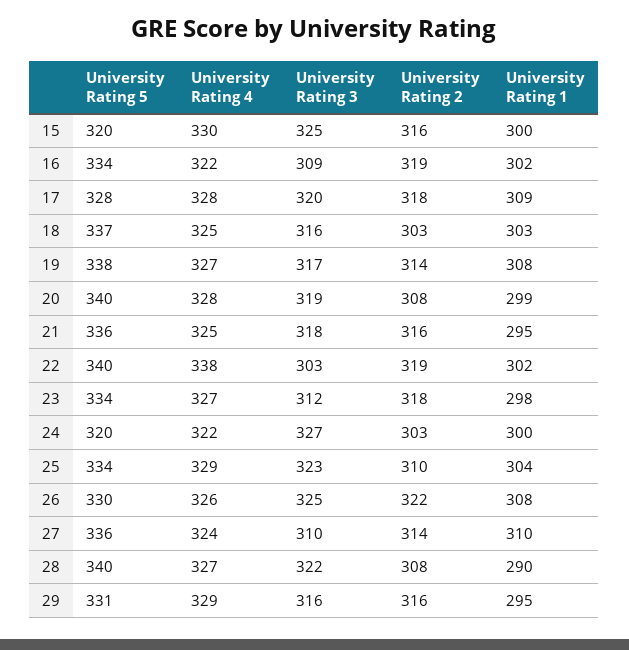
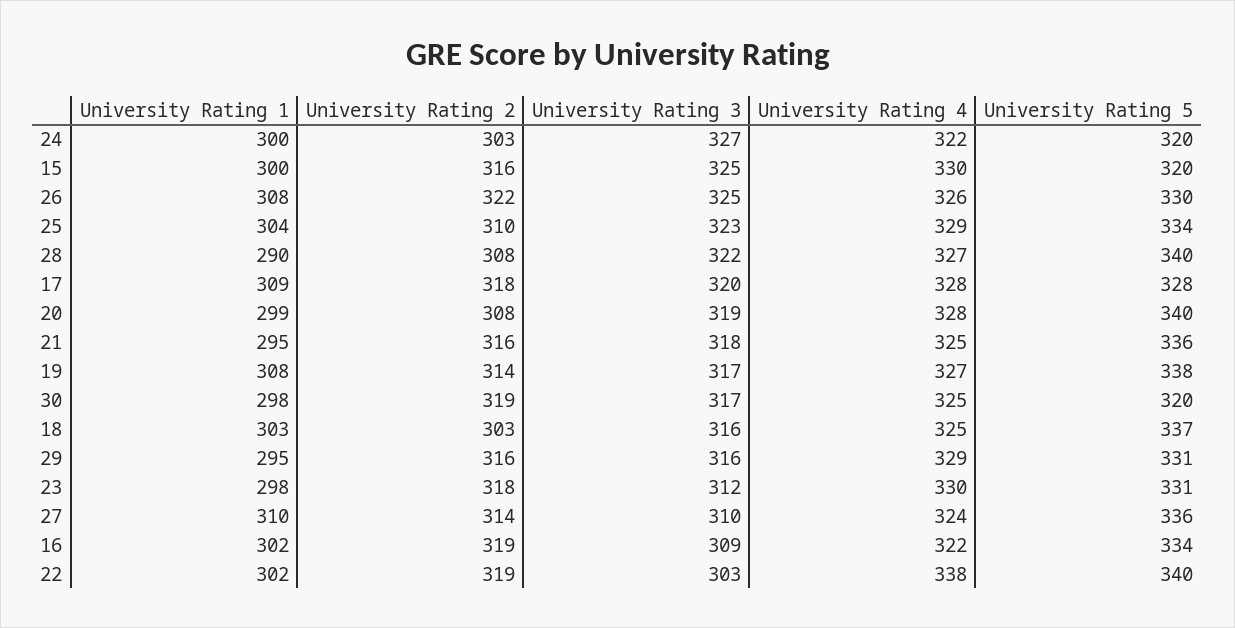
  {
    "University Rating 5": {
      "15": 320,
      "16": 334,
      "17": 328,
      "18": 337,
      "19": 338,
      "20": 340,
      "21": 336,
      "22": 340,
-     "23": 334,
+     "23": 331,
      "24": 320,
      "25": 334,
      "26": 330,
      "27": 336,
      "28": 340,
-     "29": 331
+     "29": 331,
+     "30": 320
    },
    "University Rating 4": {
      "15": 330,
      "16": 322,
      "17": 328,
      "18": 325,
      "19": 327,
      "20": 328,
      "21": 325,
      "22": 338,
-     "23": 327,
+     "23": 330,
      "24": 322,
      "25": 329,
      "26": 326,
      "27": 324,
      "28": 327,
-     "29": 329
+     "29": 329,
+     "30": 325
    },
    "University Rating 3": {
      "15": 325,
      "16": 309,
      "17": 320,
      "18": 316,
      "19": 317,
      "20": 319,
      "21": 318,
      "22": 303,
      "23": 312,
      "24": 327,
      "25": 323,
      "26": 325,
      "27": 310,
      "28": 322,
-     "29": 316
+     "29": 316,
+     "30": 317
    },
    "University Rating 2": {
      "15": 316,
      "16": 319,
      "17": 318,
      "18": 303,
      "19": 314,
      "20": 308,
      "21": 316,
      "22": 319,
      "23": 318,
      "24": 303,
      "25": 310,
      "26": 322,
      "27": 314,
      "28": 308,
-     "29": 316
+     "29": 316,
+     "30": 319
    },
    "University Rating 1": {
      "15": 300,
      "16": 302,
      "17": 309,
      "18": 303,
      "19": 308,
      "20": 299,
      "21": 295,
      "22": 302,
      "23": 298,
      "24": 300,
      "25": 304,
      "26": 308,
      "27": 310,
      "28": 290,
-     "29": 295
+     "29": 295,
+     "30": 298
    }
  }

